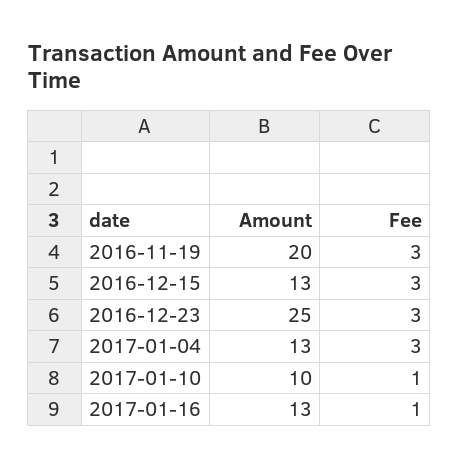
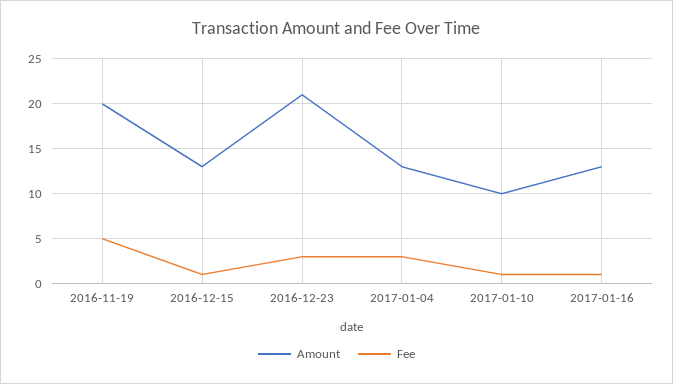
  {
    "Amount": {
      "2016-11-19": 20,
      "2016-12-15": 13,
-     "2016-12-23": 25,
+     "2016-12-23": 21,
      "2017-01-04": 13,
      "2017-01-10": 10,
      "2017-01-16": 13
    },
    "Fee": {
-     "2016-11-19": 3,
+     "2016-11-19": 5,
-     "2016-12-15": 3,
+     "2016-12-15": 1,
      "2016-12-23": 3,
      "2017-01-04": 3,
      "2017-01-10": 1,
      "2017-01-16": 1
    }
  }

